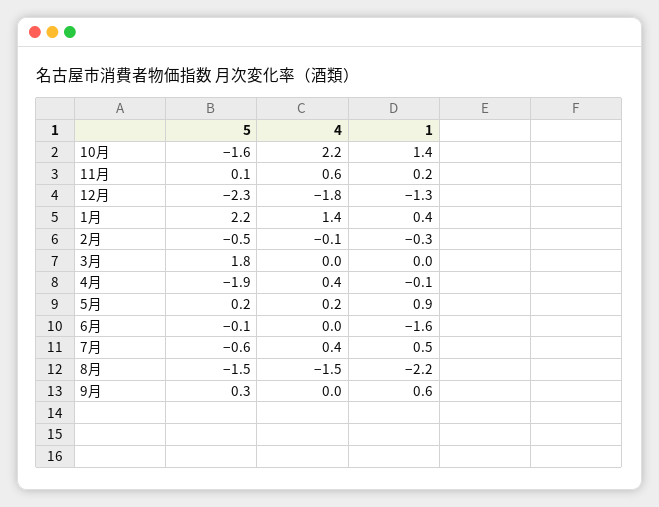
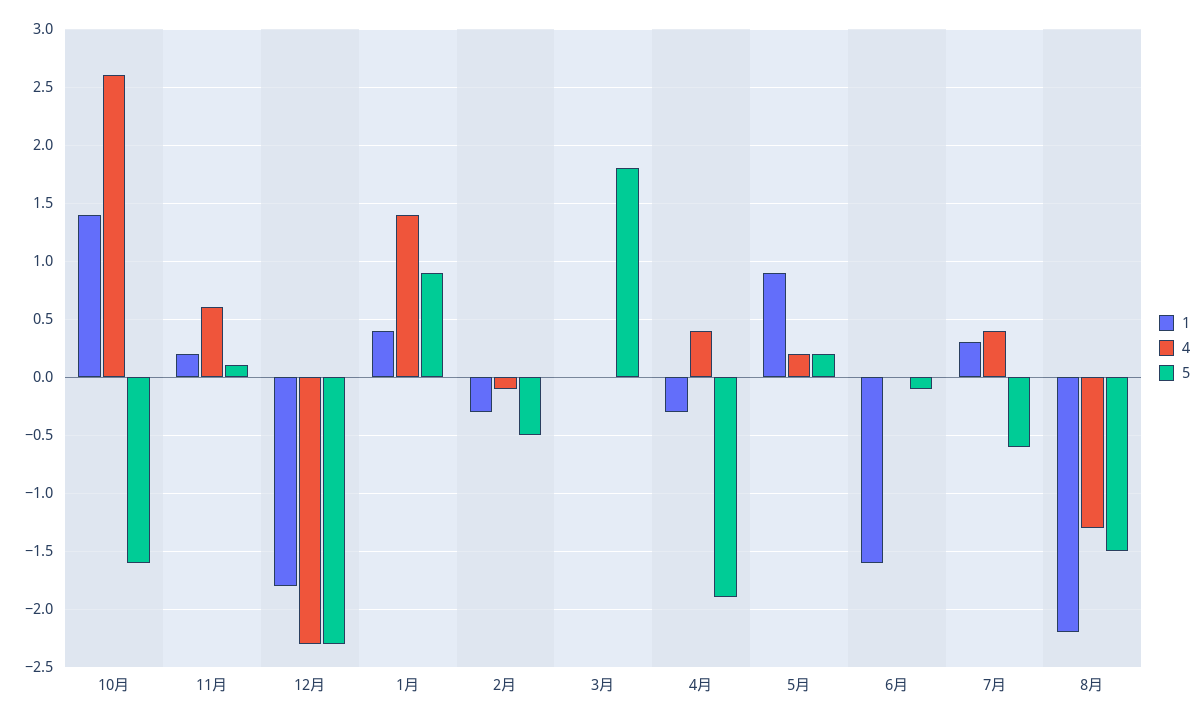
  {
    "5": {
      "10月": -1.6,
      "11月": 0.1,
      "12月": -2.3,
-     "1月": 2.2,
+     "1月": 0.9,
      "2月": -0.5,
      "3月": 1.8,
      "4月": -1.9,
      "5月": 0.2,
      "6月": -0.1,
      "7月": -0.6,
-     "8月": -1.5,
+     "8月": -1.5
-     "9月": 0.3
    },
    "4": {
-     "10月": 2.2,
+     "10月": 2.6,
      "11月": 0.6,
-     "12月": -1.8,
+     "12月": -2.3,
      "1月": 1.4,
      "2月": -0.1,
      "3月": 0,
      "4月": 0.4,
      "5月": 0.2,
      "6月": 0,
      "7月": 0.4,
-     "8月": -1.5,
+     "8月": -1.3
-     "9月": 0
    },
    "1": {
      "10月": 1.4,
      "11月": 0.2,
-     "12月": -1.3,
+     "12月": -1.8,
      "1月": 0.4,
      "2月": -0.3,
      "3月": 0,
-     "4月": -0.1,
+     "4月": -0.3,
      "5月": 0.9,
      "6月": -1.6,
-     "7月": 0.5,
+     "7月": 0.3,
-     "8月": -2.2,
+     "8月": -2.2
-     "9月": 0.6
    }
  }

